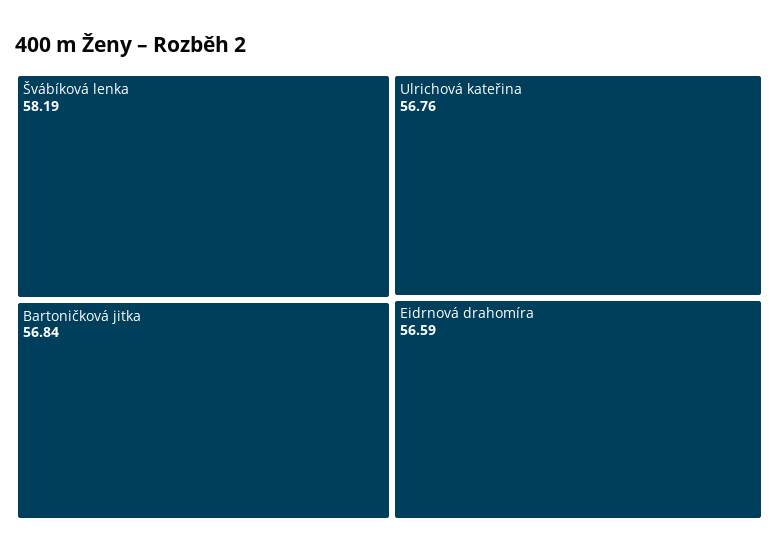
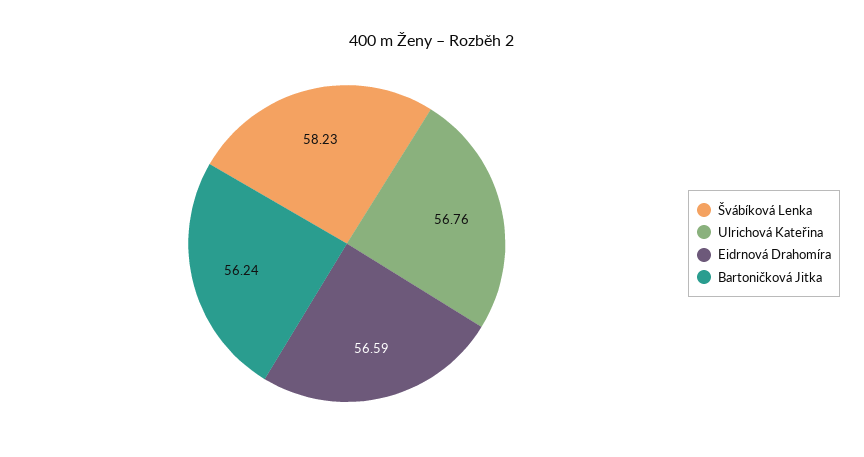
  {
-   "Švábíková lenka": 58.19,
+   "Švábíková lenka": 58.23,
-   "Bartoničková jitka": 56.84,
+   "Bartoničková jitka": 56.24,
    "Ulrichová kateřina": 56.76,
    "Eidrnová drahomíra": 56.59
  }

